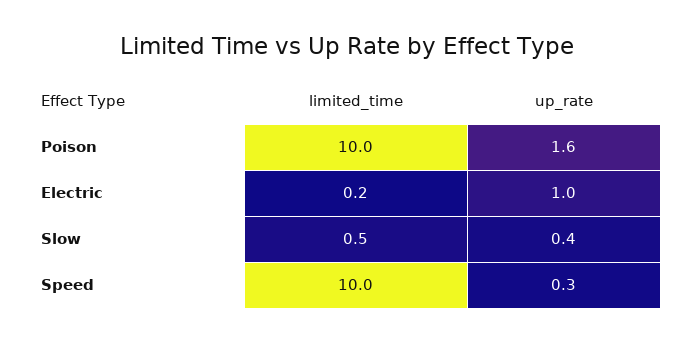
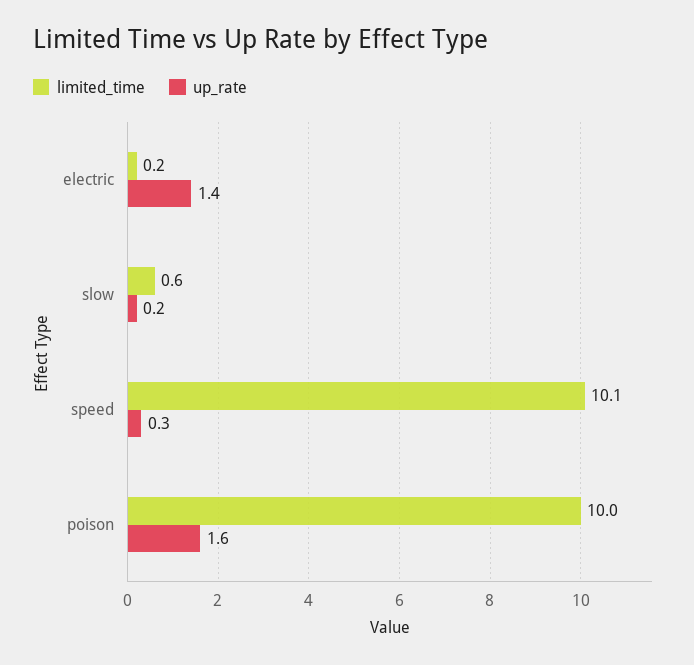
  {
    "limited_time": {
      "Poison": 10,
      "Electric": 0.2,
-     "Slow": 0.5,
+     "Slow": 0.6,
-     "Speed": 10
+     "Speed": 10.1
    },
    "up_rate": {
      "Poison": 1.6,
-     "Electric": 1,
+     "Electric": 1.4,
-     "Slow": 0.4,
+     "Slow": 0.2,
      "Speed": 0.3
    }
  }

